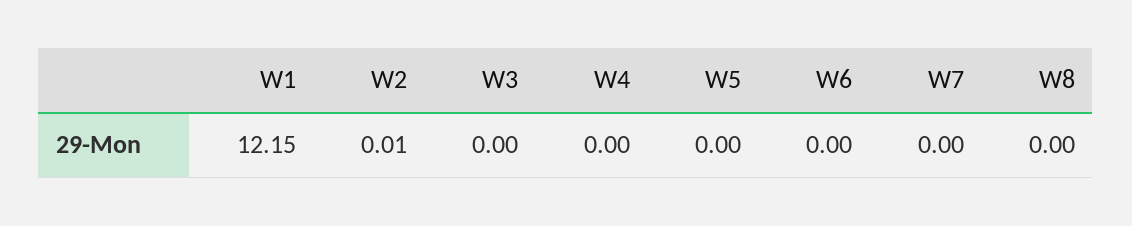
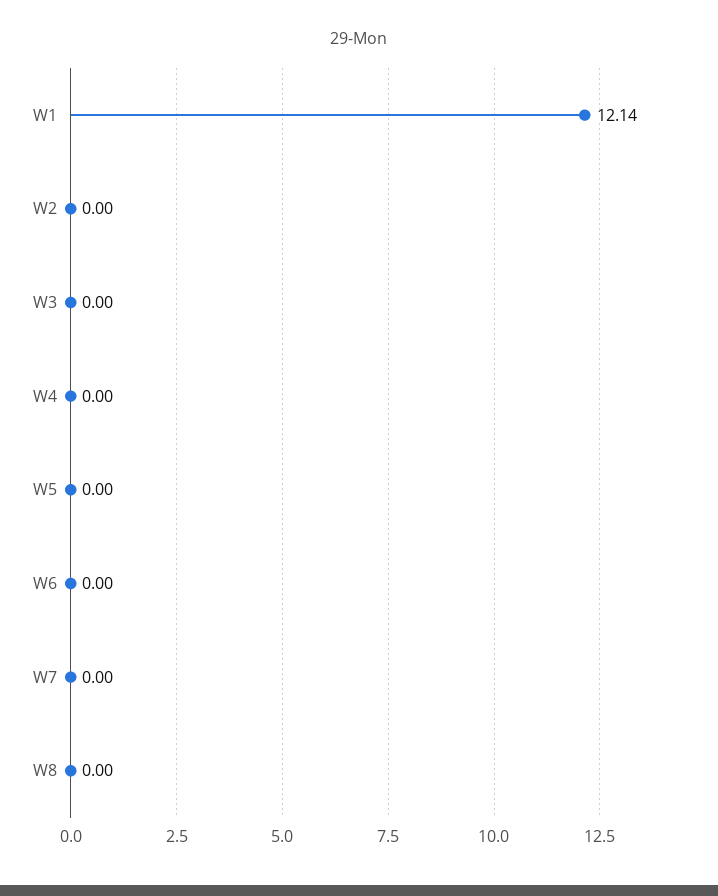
  {
-   "W1": 12.15,
+   "W1": 12.14,
-   "W2": 0.01,
+   "W2": 0,
    "W3": 0,
    "W4": 0,
    "W5": 0,
    "W6": 0,
    "W7": 0,
    "W8": 0
  }

